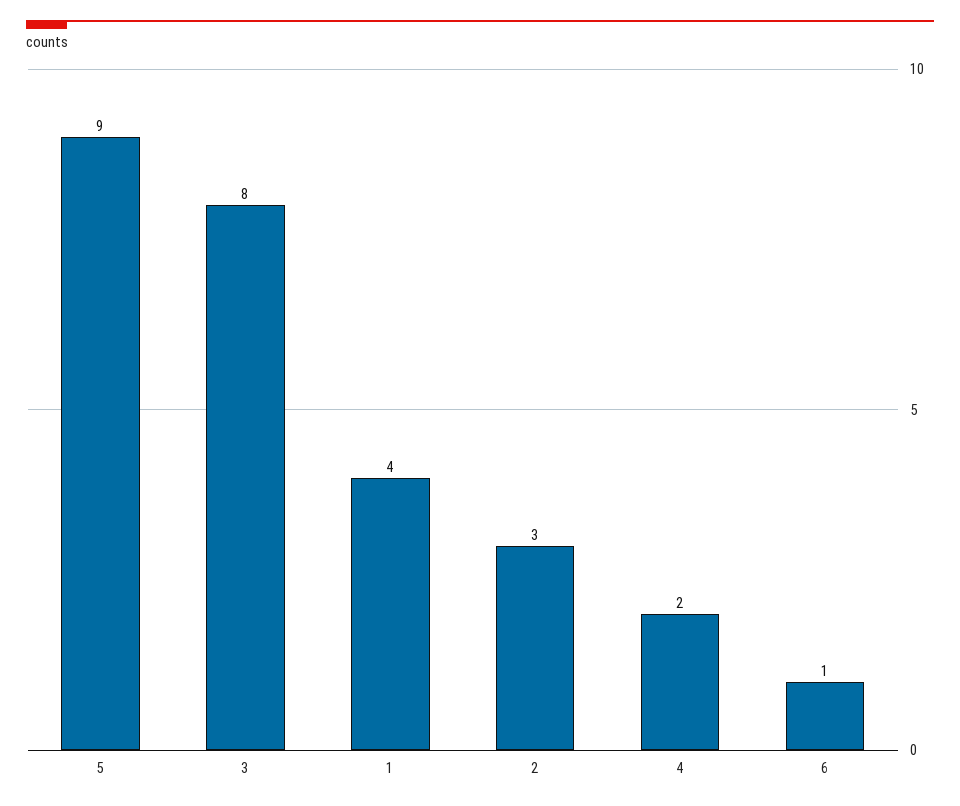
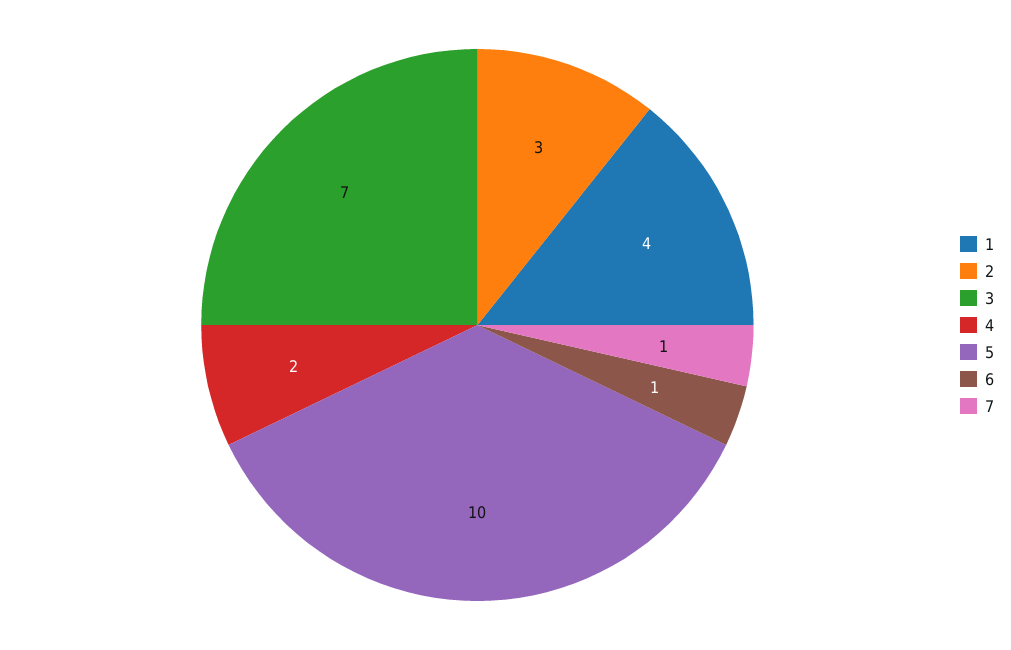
  {
-   "5": 9,
+   "5": 10,
-   "3": 8,
+   "3": 7,
    "1": 4,
    "2": 3,
    "4": 2,
-   "6": 1
+   "6": 1,
+   "7": 1
  }

